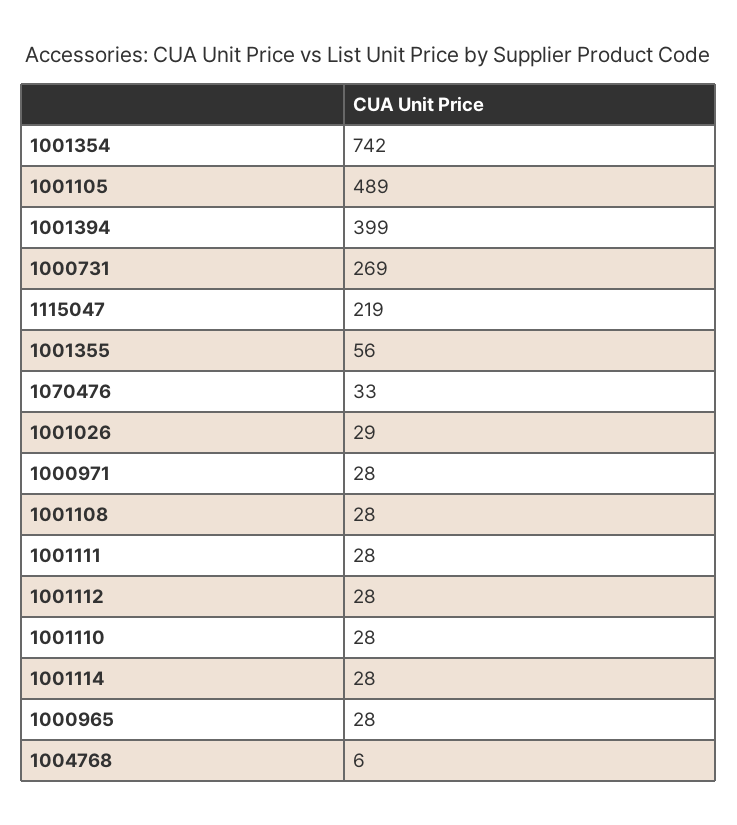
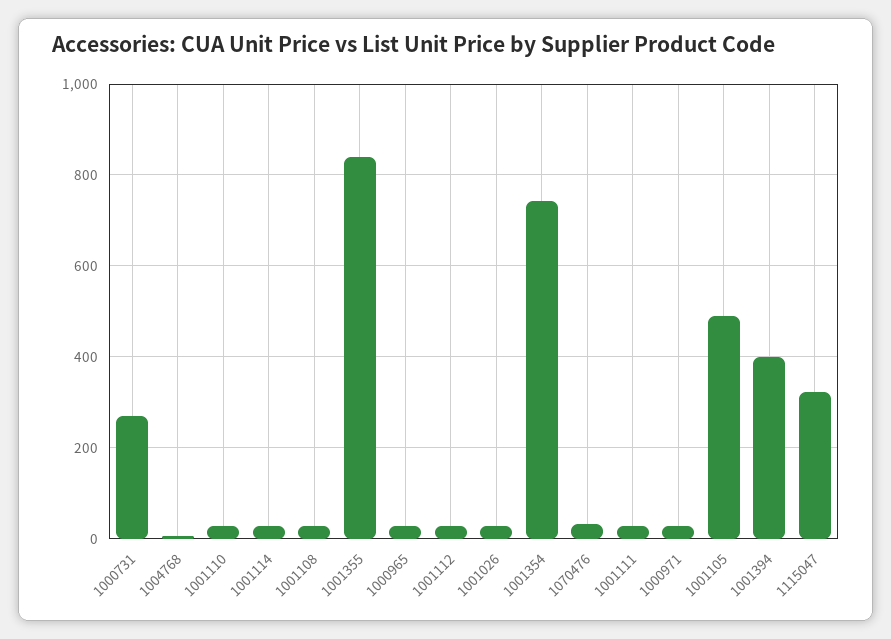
  {
    "1001354": 742,
    "1001105": 489,
    "1001394": 399,
    "1000731": 269,
-   "1115047": 219,
+   "1115047": 320,
-   "1001355": 56,
+   "1001355": 840,
    "1070476": 33,
    "1001026": 29,
    "1000971": 28,
    "1001108": 28,
    "1001111": 28,
    "1001112": 28,
    "1001110": 28,
    "1001114": 28,
    "1000965": 28,
    "1004768": 6
  }

